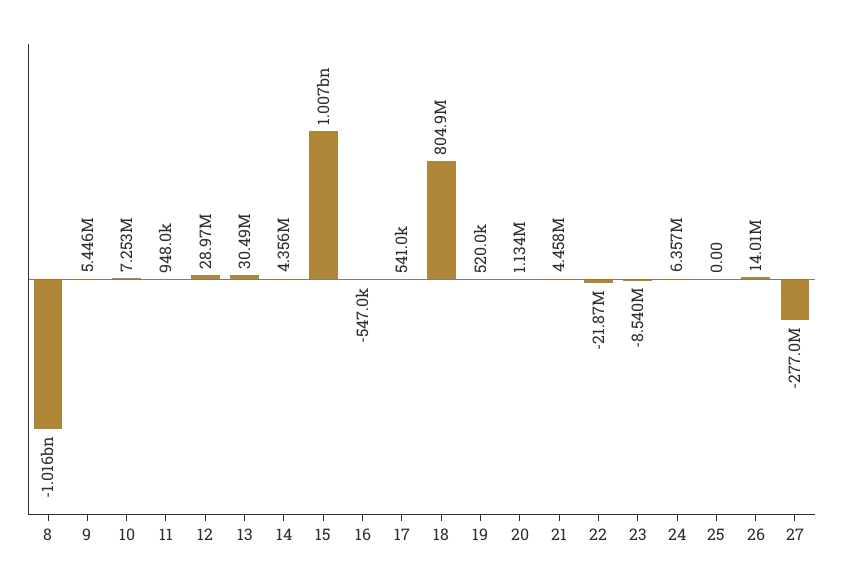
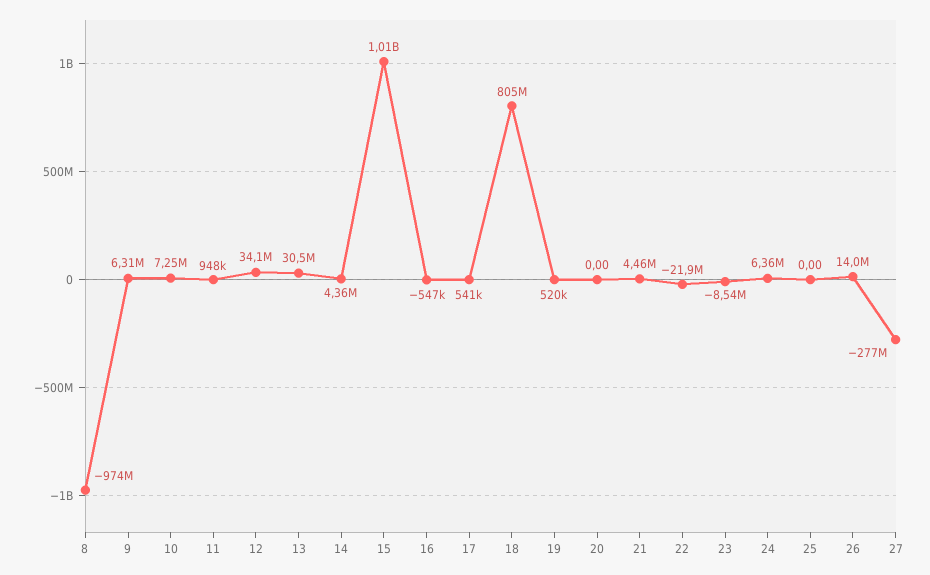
  {
-   "8": -1016000000,
+   "8": -974000000,
-   "9": 5446000,
+   "9": 6310000,
    "10": 7253000,
    "11": 948000,
-   "12": 28970000,
+   "12": 34100000,
    "13": 30490000,
    "14": 4356000,
    "15": 1007000000,
    "16": -547000,
    "17": 541000,
    "18": 804900000,
    "19": 520000,
-   "20": 1134000,
+   "20": 0,
    "21": 4458000,
    "22": -21870000,
    "23": -8540000,
    "24": 6357000,
    "25": 0,
    "26": 14010000,
    "27": -277000000
  }

